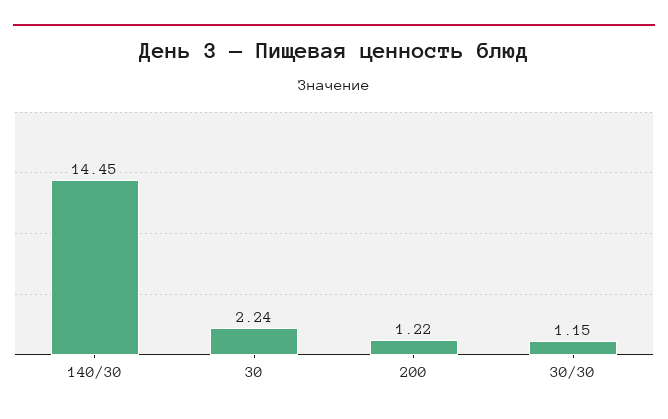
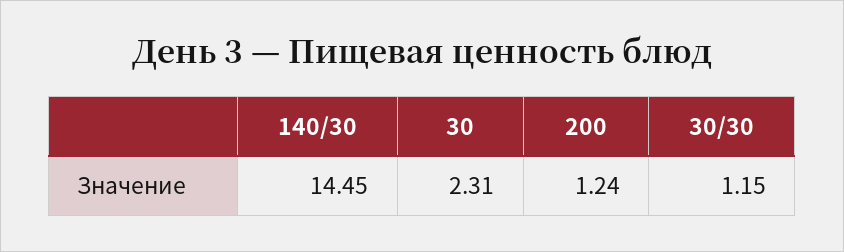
  {
    "140/30": 14.45,
-   "30": 2.24,
+   "30": 2.31,
-   "200": 1.22,
+   "200": 1.24,
    "30/30": 1.15
  }

